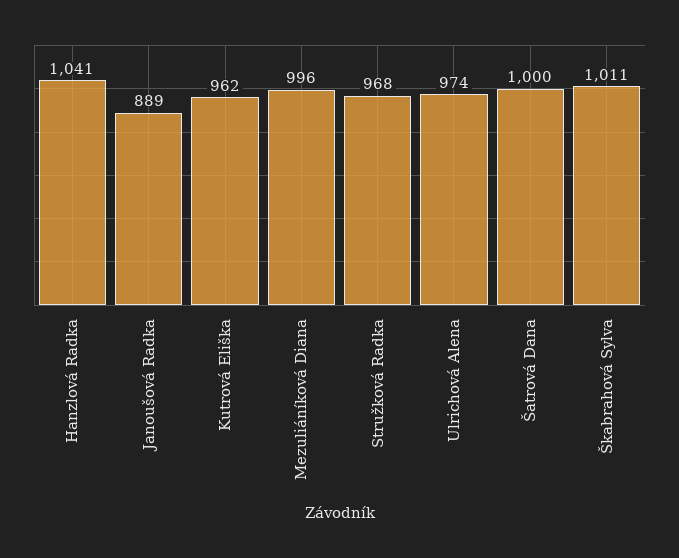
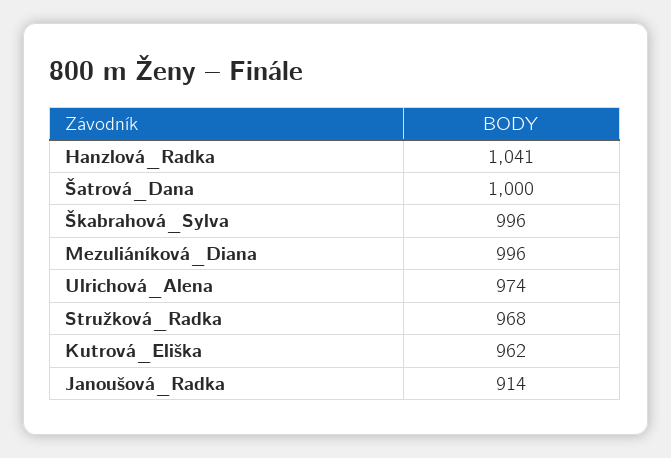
  {
    "Hanzlová Radka": 1041,
-   "Janoušová Radka": 889,
+   "Janoušová Radka": 914,
    "Kutrová Eliška": 962,
    "Mezuliáníková Diana": 996,
    "Stružková Radka": 968,
    "Ulrichová Alena": 974,
    "Šatrová Dana": 1000,
-   "Škabrahová Sylva": 1011
+   "Škabrahová Sylva": 996
  }

